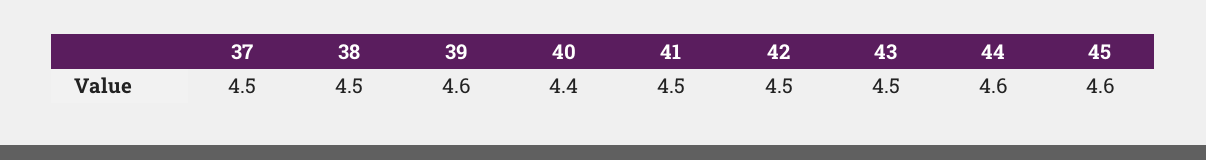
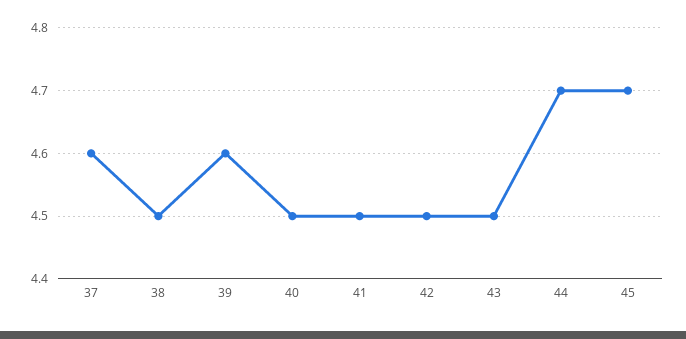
  {
-   "37": 4.5,
+   "37": 4.6,
    "38": 4.5,
    "39": 4.6,
-   "40": 4.4,
+   "40": 4.5,
    "41": 4.5,
    "42": 4.5,
    "43": 4.5,
-   "44": 4.6,
+   "44": 4.7,
-   "45": 4.6
+   "45": 4.7
  }

